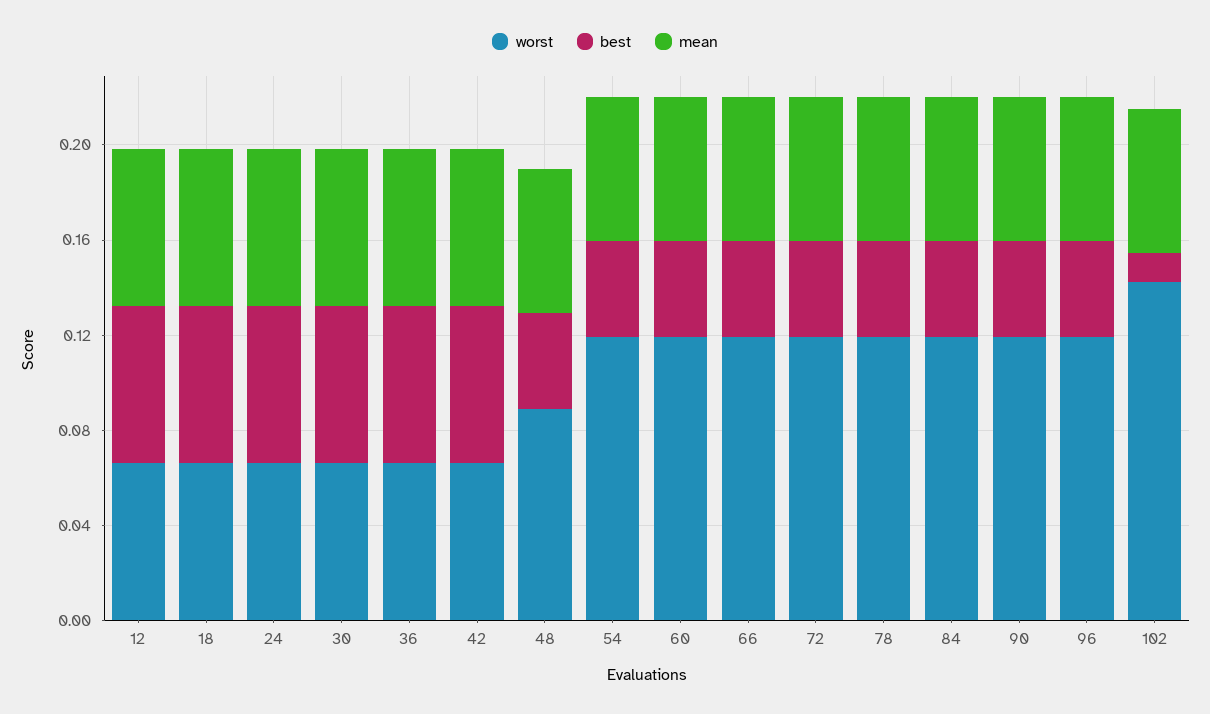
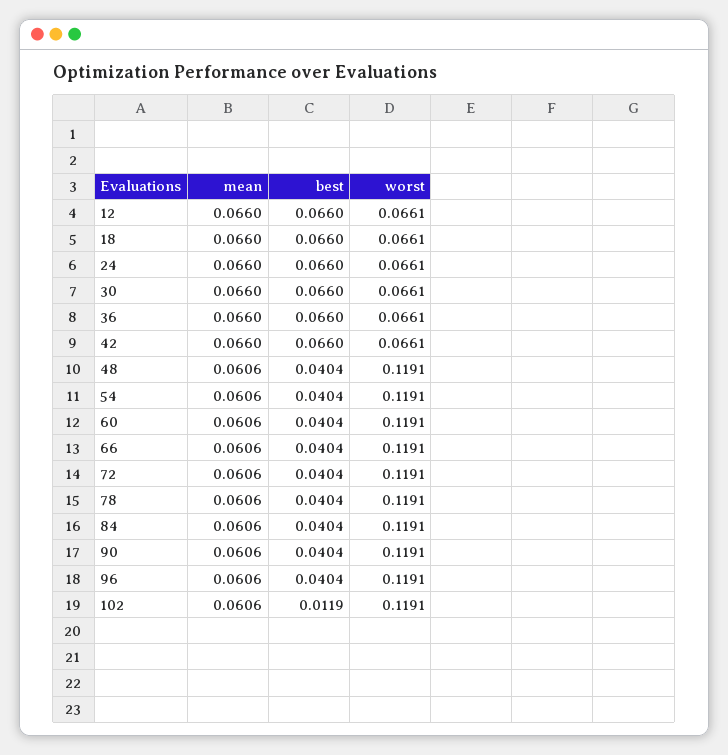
  {
    "worst": {
      "12": 0.0661,
      "18": 0.0661,
      "24": 0.0661,
      "30": 0.0661,
      "36": 0.0661,
      "42": 0.0661,
-     "48": 0.09,
+     "48": 0.1191,
      "54": 0.1191,
      "60": 0.1191,
      "66": 0.1191,
      "72": 0.1191,
      "78": 0.1191,
      "84": 0.1191,
      "90": 0.1191,
      "96": 0.1191,
-     "102": 0.14
+     "102": 0.1191
    },
    "best": {
      "12": 0.066,
      "18": 0.066,
      "24": 0.066,
      "30": 0.066,
      "36": 0.066,
      "42": 0.066,
      "48": 0.0404,
      "54": 0.0404,
      "60": 0.0404,
      "66": 0.0404,
      "72": 0.0404,
      "78": 0.0404,
      "84": 0.0404,
      "90": 0.0404,
      "96": 0.0404,
      "102": 0.0119
    },
    "mean": {
      "12": 0.066,
      "18": 0.066,
      "24": 0.066,
      "30": 0.066,
      "36": 0.066,
      "42": 0.066,
      "48": 0.0606,
      "54": 0.0606,
      "60": 0.0606,
      "66": 0.0606,
      "72": 0.0606,
      "78": 0.0606,
      "84": 0.0606,
      "90": 0.0606,
      "96": 0.0606,
      "102": 0.0606
    }
  }

